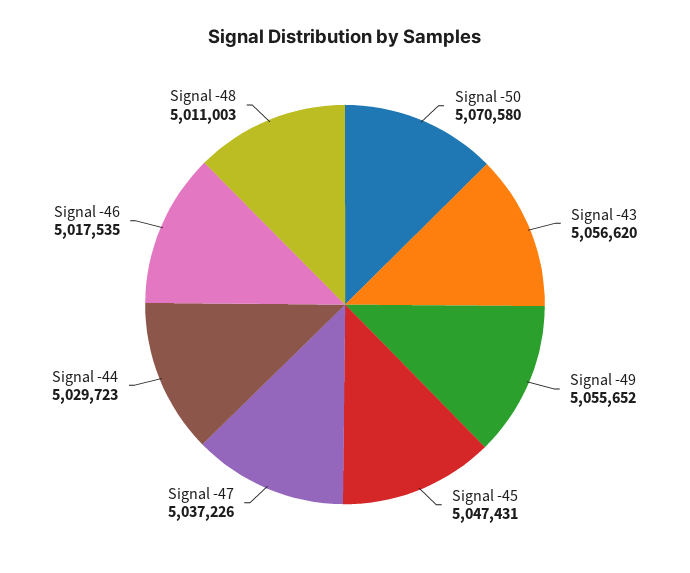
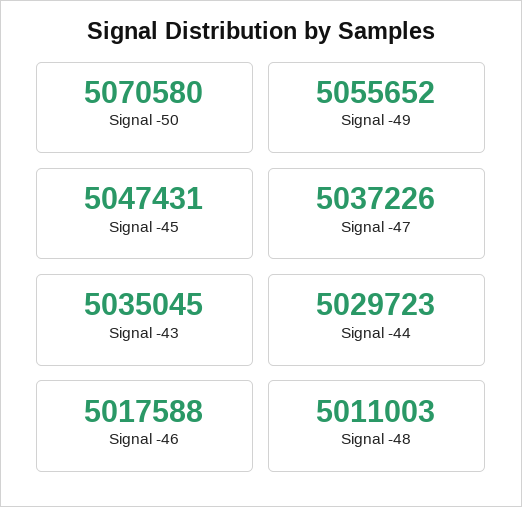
  {
    "Signal -50": 5070580,
-   "Signal -43": 5056620,
+   "Signal -43": 5035045,
    "Signal -49": 5055652,
    "Signal -45": 5047431,
    "Signal -47": 5037226,
    "Signal -44": 5029723,
-   "Signal -46": 5017535,
+   "Signal -46": 5017588,
    "Signal -48": 5011003
  }

